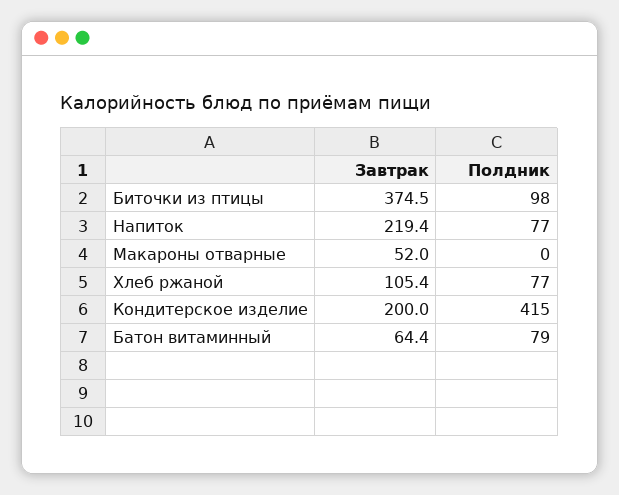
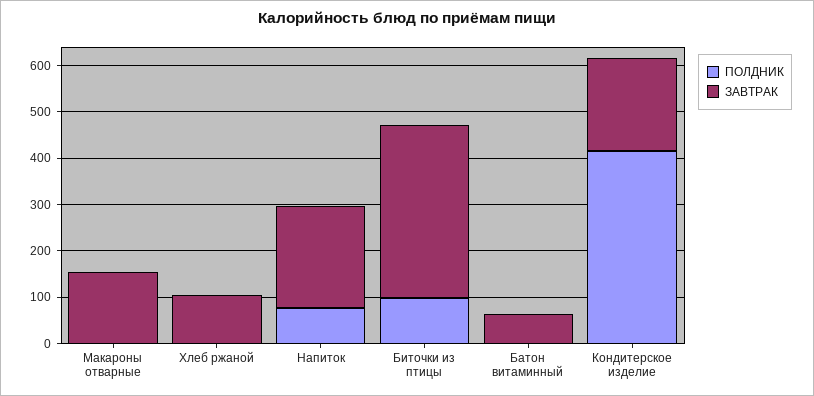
  {
    "Завтрак": {
      "Биточки из птицы": 374.5,
      "Напиток": 219.4,
-     "Макароны отварные": 52,
+     "Макароны отварные": 160,
      "Хлеб ржаной": 105.4,
      "Кондитерское изделие": 200,
      "Батон витаминный": 64.4
    },
    "Полдник": {
      "Биточки из птицы": 98,
      "Напиток": 77,
      "Макароны отварные": 0,
-     "Хлеб ржаной": 77,
+     "Хлеб ржаной": 0,
      "Кондитерское изделие": 415,
-     "Батон витаминный": 79
+     "Батон витаминный": 0
    }
  }

